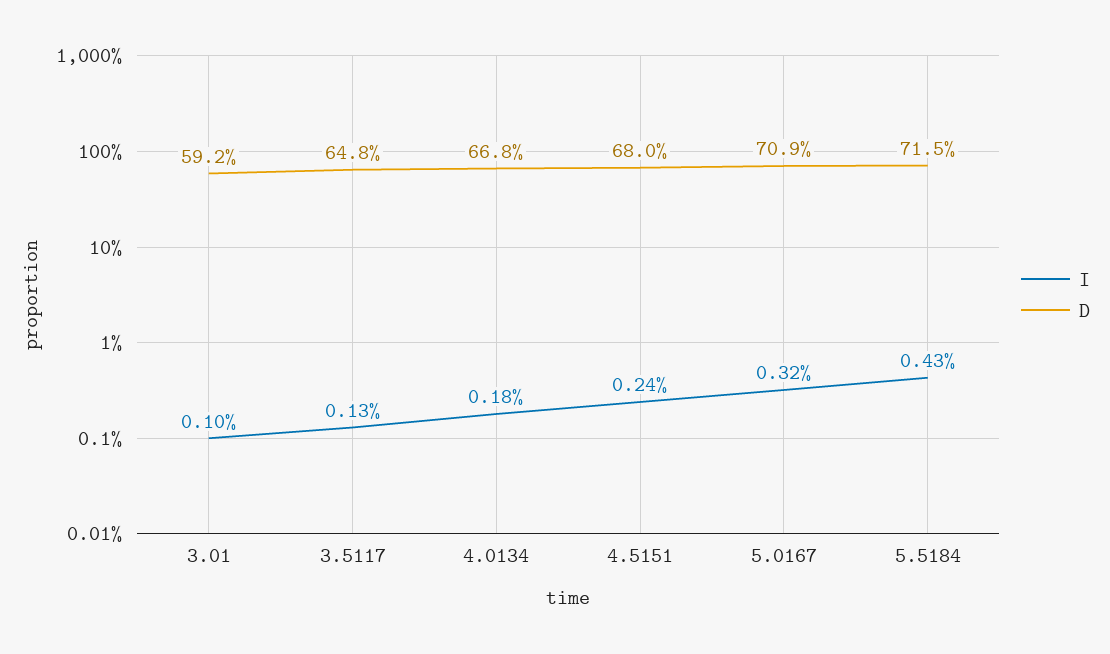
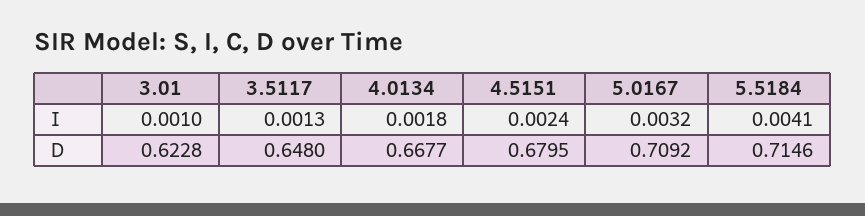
  {
    "I": {
      "3.01": 0.001,
      "3.5117": 0.0013,
      "4.0134": 0.0018,
      "4.5151": 0.0024,
      "5.0167": 0.0032,
-     "5.5184": 0.0043
+     "5.5184": 0.0041
    },
    "D": {
-     "3.01": 0.592,
+     "3.01": 0.6228,
      "3.5117": 0.648,
      "4.0134": 0.6677,
      "4.5151": 0.6795,
      "5.0167": 0.7092,
      "5.5184": 0.7146
    }
  }

